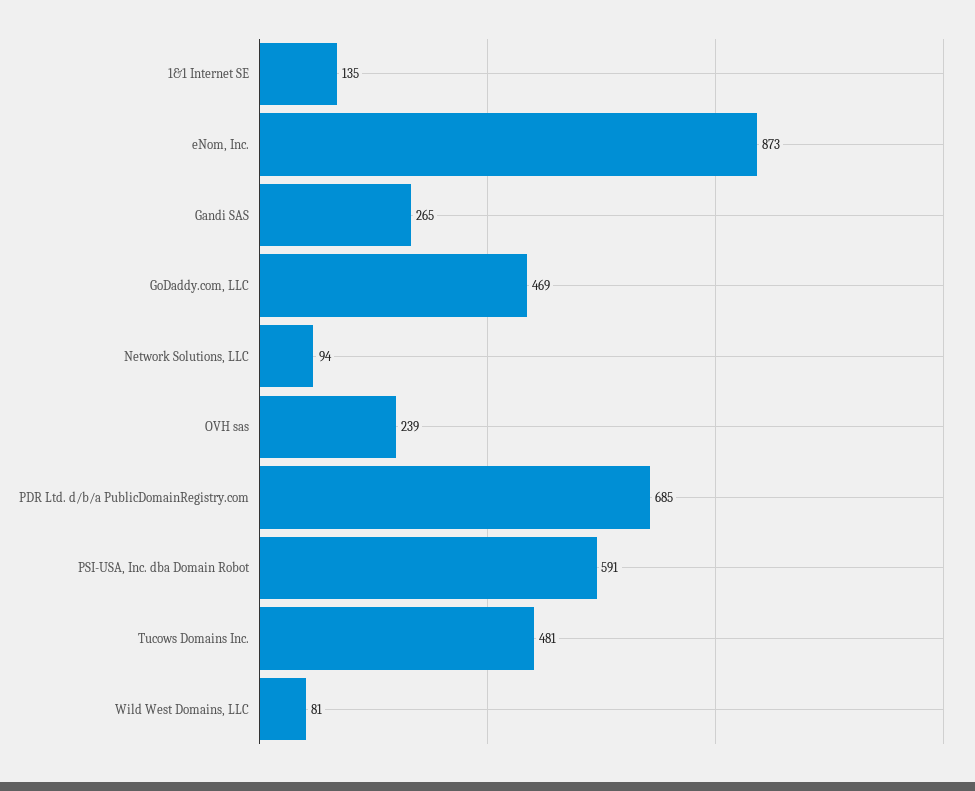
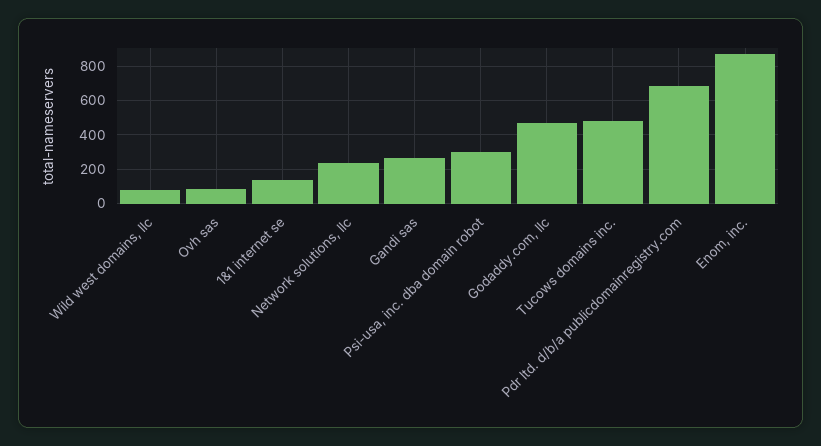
  {
    "1&1 Internet SE": 135,
    "eNom, Inc.": 873,
    "Gandi SAS": 265,
    "GoDaddy.com, LLC": 469,
-   "Network Solutions, LLC": 94,
+   "Network Solutions, LLC": 250,
-   "OVH sas": 239,
+   "OVH sas": 100,
    "PDR Ltd. d/b/a PublicDomainRegistry.com": 685,
-   "PSI-USA, Inc. dba Domain Robot": 591,
+   "PSI-USA, Inc. dba Domain Robot": 300,
    "Tucows Domains Inc.": 481,
    "Wild West Domains, LLC": 81
  }

